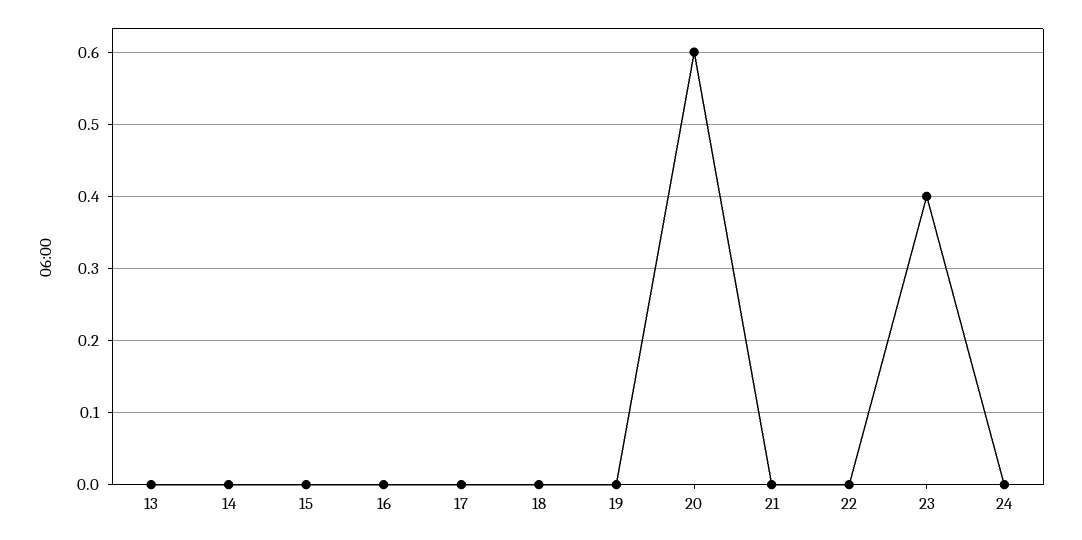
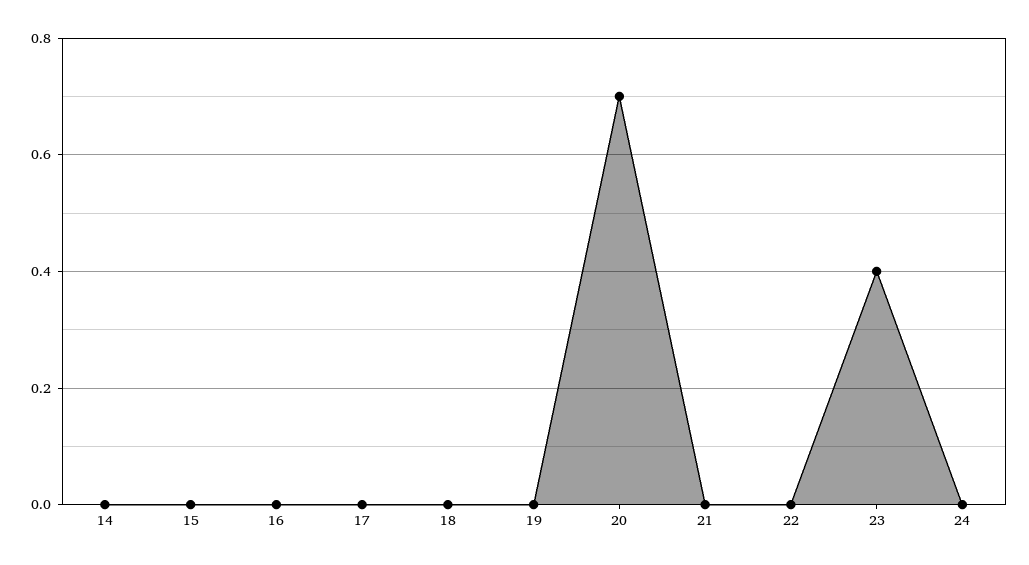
  {
-   "13": 0,
    "14": 0,
    "15": 0,
    "16": 0,
    "17": 0,
    "18": 0,
    "19": 0,
-   "20": 0.6,
+   "20": 0.7,
    "21": 0,
    "22": 0,
    "23": 0.4,
    "24": 0
  }

